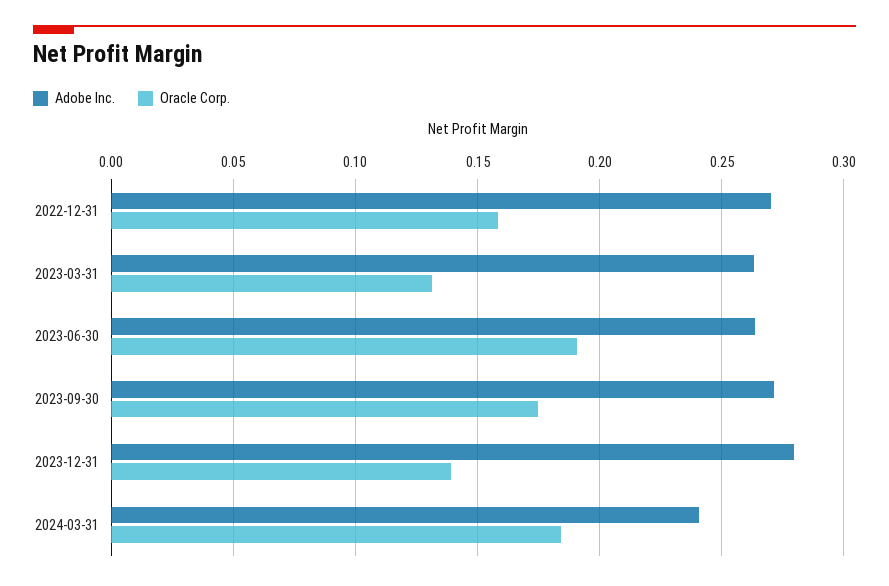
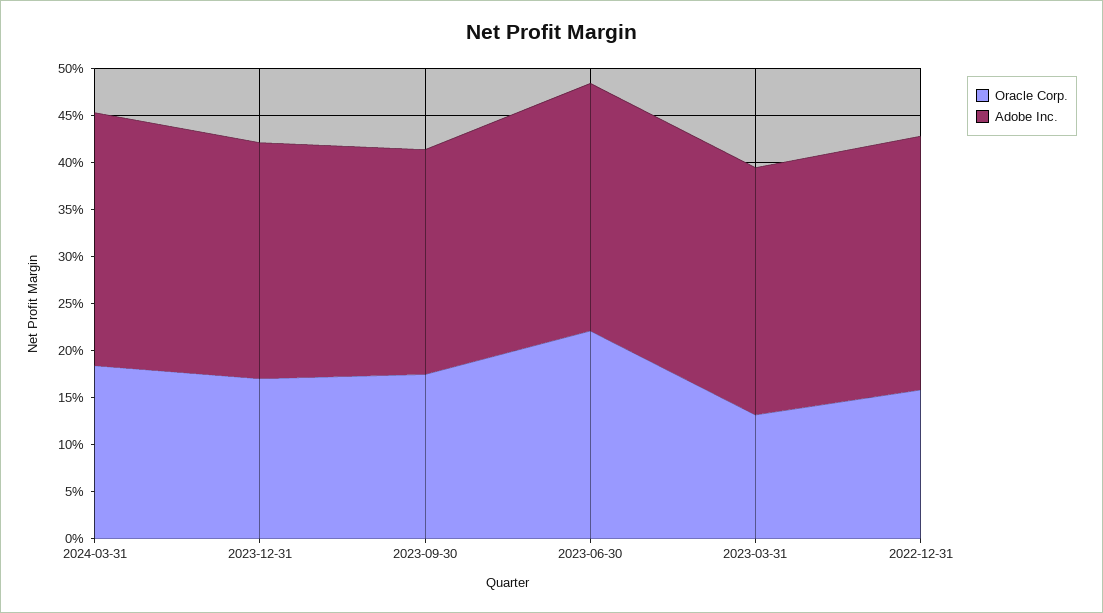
  {
    "Adobe Inc.": {
      "2022-12-31": 0.27,
      "2023-03-31": 0.265,
      "2023-06-30": 0.265,
-     "2023-09-30": 0.27,
+     "2023-09-30": 0.24,
-     "2023-12-31": 0.28,
+     "2023-12-31": 0.25,
-     "2024-03-31": 0.24
+     "2024-03-31": 0.27
    },
    "Oracle Corp.": {
      "2022-12-31": 0.16,
      "2023-03-31": 0.13,
-     "2023-06-30": 0.19,
+     "2023-06-30": 0.22,
      "2023-09-30": 0.175,
-     "2023-12-31": 0.14,
+     "2023-12-31": 0.17,
      "2024-03-31": 0.185
    }
  }

